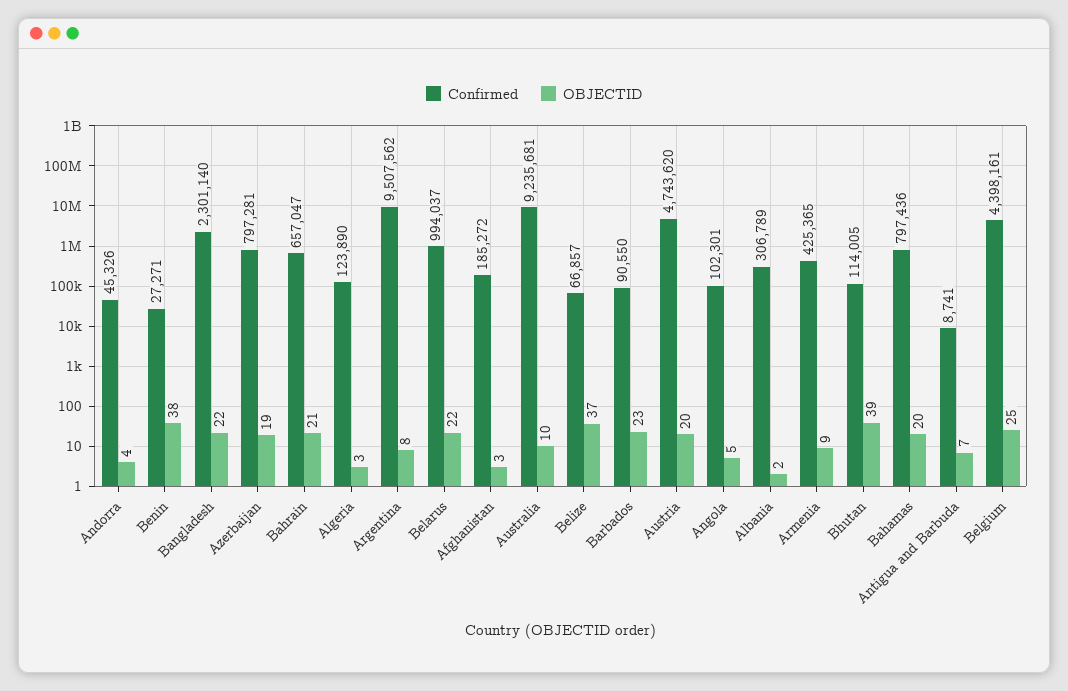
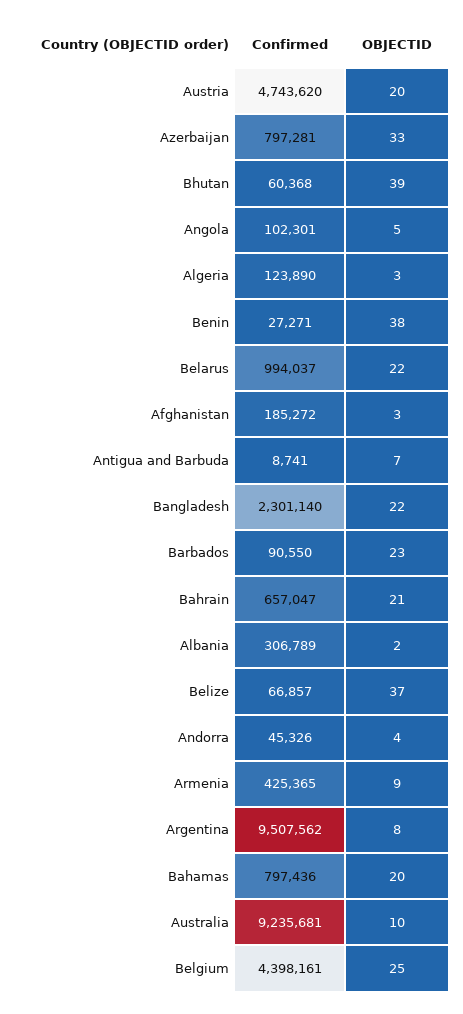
  {
    "Confirmed": {
      "Andorra": 45326,
      "Benin": 27271,
      "Bangladesh": 2301140,
      "Azerbaijan": 797281,
      "Bahrain": 657047,
      "Algeria": 123890,
      "Argentina": 9507562,
      "Belarus": 994037,
      "Afghanistan": 185272,
      "Australia": 9235681,
      "Belize": 66857,
      "Barbados": 90550,
      "Austria": 4743620,
      "Angola": 102301,
      "Albania": 306789,
      "Armenia": 425365,
-     "Bhutan": 114005,
+     "Bhutan": 60368,
      "Bahamas": 797436,
      "Antigua and Barbuda": 8741,
      "Belgium": 4398161
    },
    "OBJECTID": {
      "Andorra": 4,
      "Benin": 38,
      "Bangladesh": 22,
-     "Azerbaijan": 19,
+     "Azerbaijan": 33,
      "Bahrain": 21,
      "Algeria": 3,
      "Argentina": 8,
      "Belarus": 22,
      "Afghanistan": 3,
      "Australia": 10,
      "Belize": 37,
      "Barbados": 23,
      "Austria": 20,
      "Angola": 5,
      "Albania": 2,
      "Armenia": 9,
      "Bhutan": 39,
      "Bahamas": 20,
      "Antigua and Barbuda": 7,
      "Belgium": 25
    }
  }

